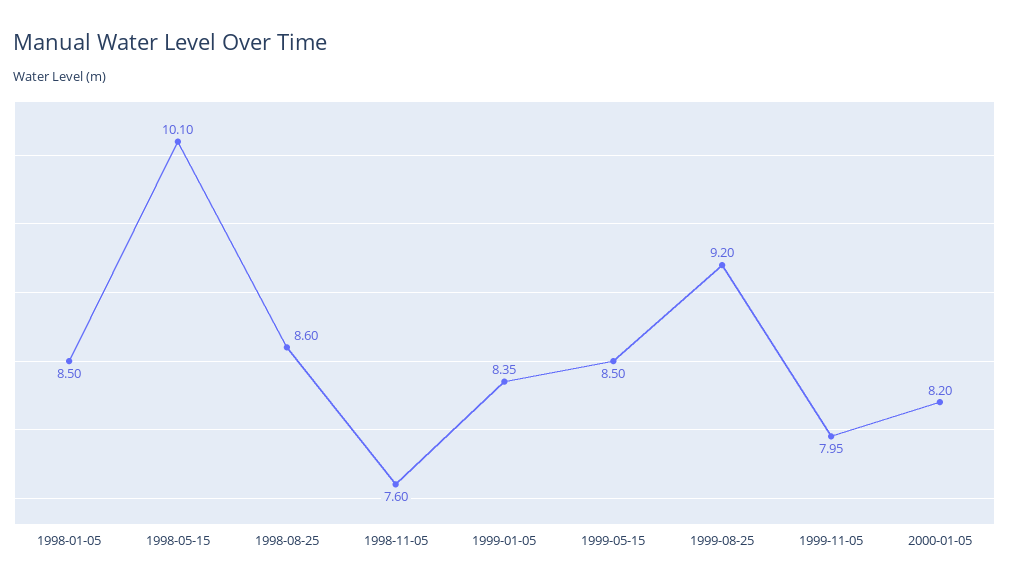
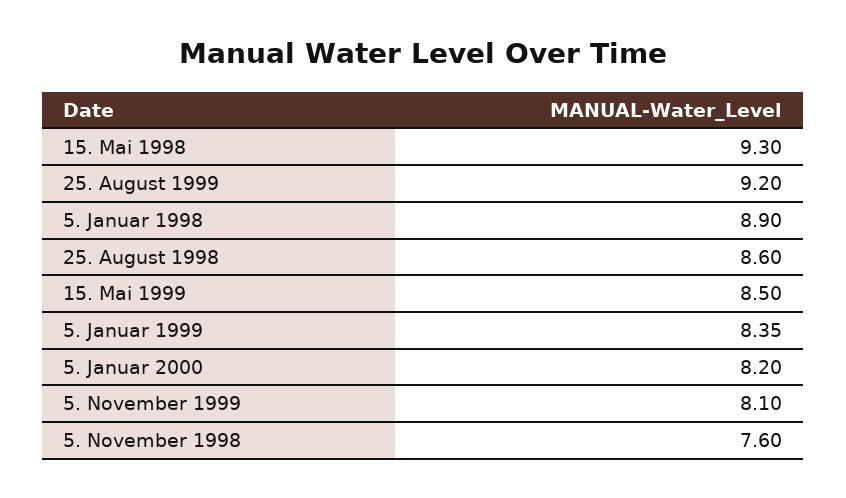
  {
-   "1998-01-05": 8.5,
+   "1998-01-05": 8.9,
-   "1998-05-15": 10.1,
+   "1998-05-15": 9.3,
    "1998-08-25": 8.6,
    "1998-11-05": 7.6,
    "1999-01-05": 8.35,
    "1999-05-15": 8.5,
    "1999-08-25": 9.2,
-   "1999-11-05": 7.95,
+   "1999-11-05": 8.1,
    "2000-01-05": 8.2
  }

